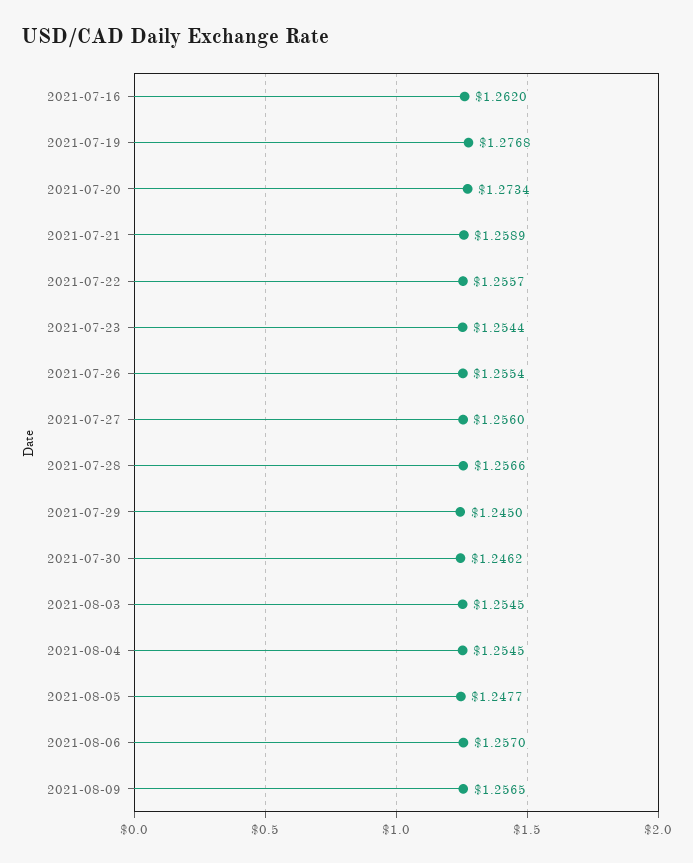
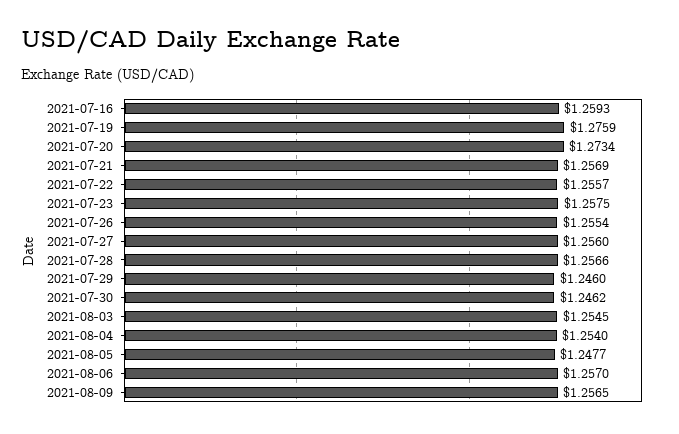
  {
-   "2021-07-16": 1.262,
+   "2021-07-16": 1.2593,
-   "2021-07-19": 1.2768,
+   "2021-07-19": 1.2759,
    "2021-07-20": 1.2734,
-   "2021-07-21": 1.2589,
+   "2021-07-21": 1.2569,
    "2021-07-22": 1.2557,
-   "2021-07-23": 1.2544,
+   "2021-07-23": 1.2575,
    "2021-07-26": 1.2554,
    "2021-07-27": 1.256,
    "2021-07-28": 1.2566,
-   "2021-07-29": 1.245,
+   "2021-07-29": 1.246,
    "2021-07-30": 1.2462,
    "2021-08-03": 1.2545,
-   "2021-08-04": 1.2545,
+   "2021-08-04": 1.254,
    "2021-08-05": 1.2477,
    "2021-08-06": 1.257,
    "2021-08-09": 1.2565
  }

